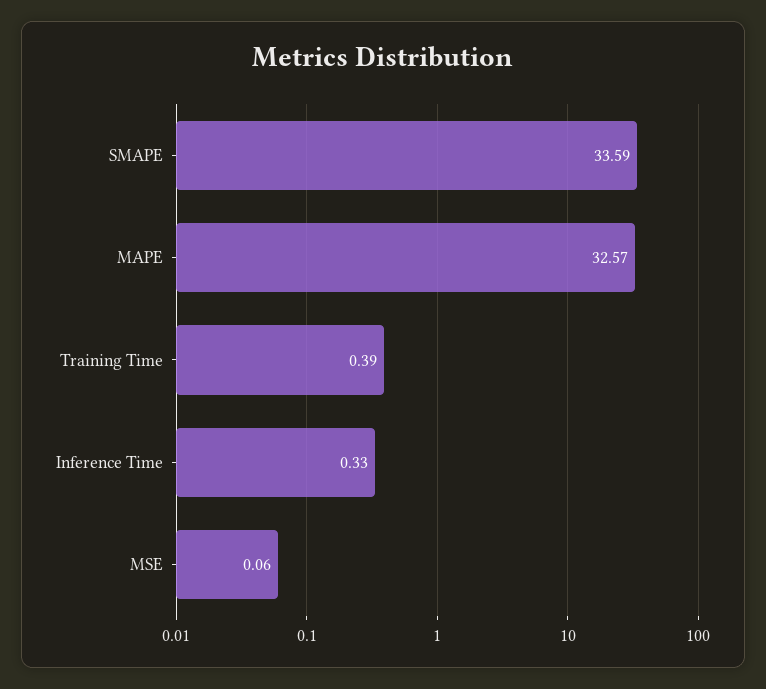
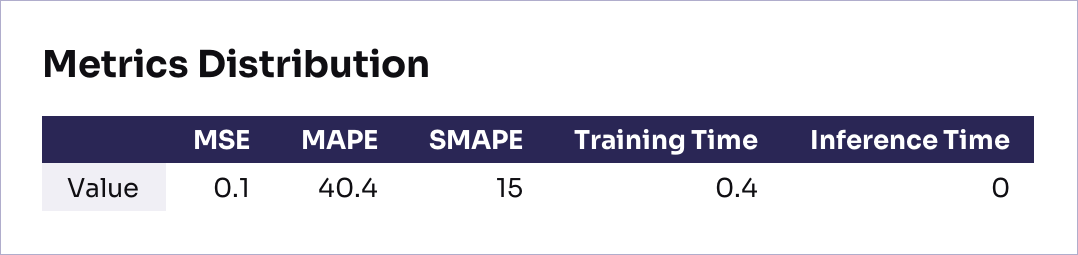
  {
-   "SMAPE": 33.59,
+   "SMAPE": 15,
-   "MAPE": 32.57,
+   "MAPE": 40.4,
    "Training Time": 0.39,
-   "Inference Time": 0.33,
+   "Inference Time": 0,
    "MSE": 0.06
  }

